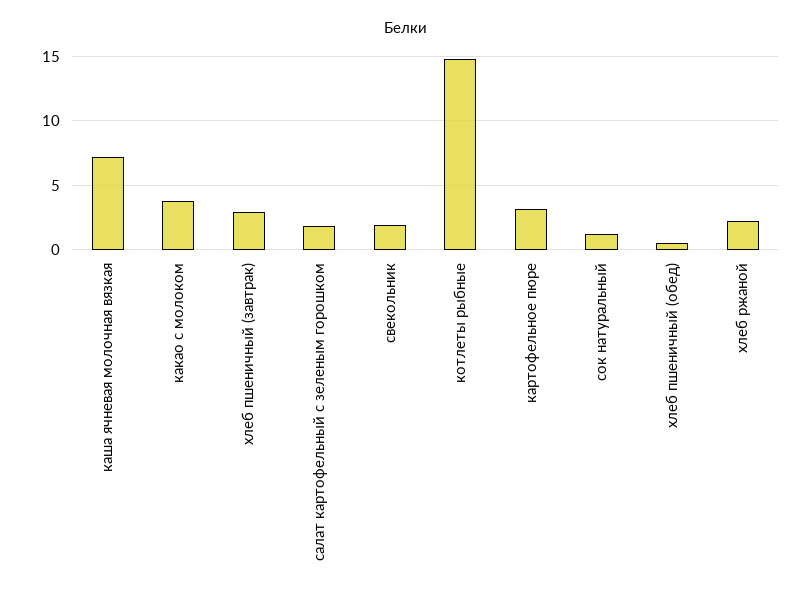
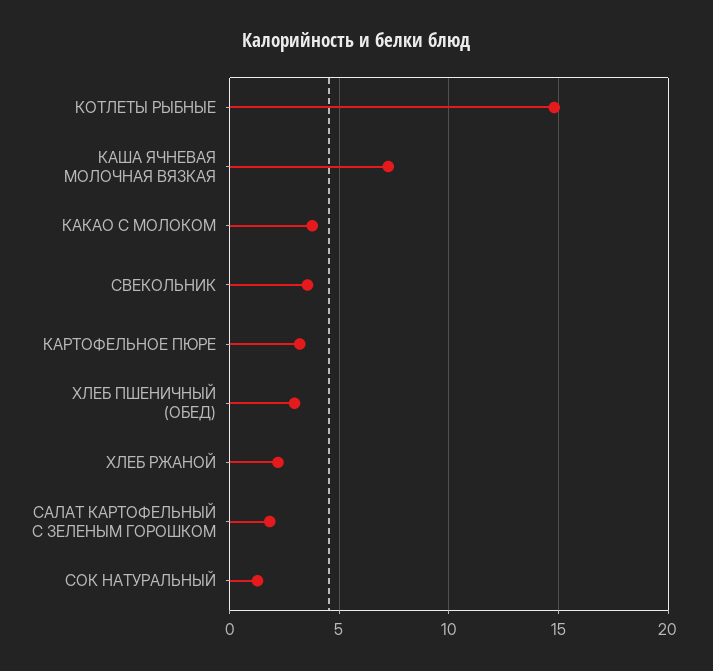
  {
    "каша ячневая молочная вязкая": 7,
    "какао с молоком": 4,
-   "хлеб пшеничный (завтрак)": 3,
    "салат картофельный с зеленым горошком": 2,
-   "свекольник": 2,
+   "свекольник": 3.5,
    "котлеты рыбные": 15,
    "картофельное пюре": 3,
    "сок натуральный": 1.5,
-   "хлеб пшеничный (обед)": 0.5,
+   "хлеб пшеничный (обед)": 3,
    "хлеб ржаной": 2
  }

